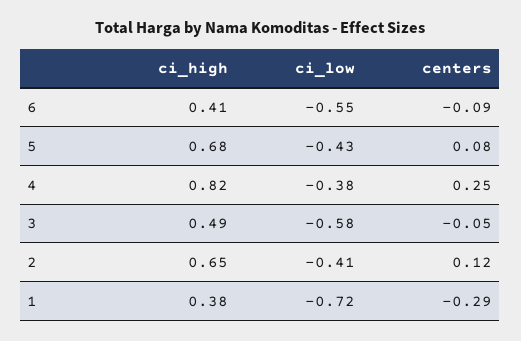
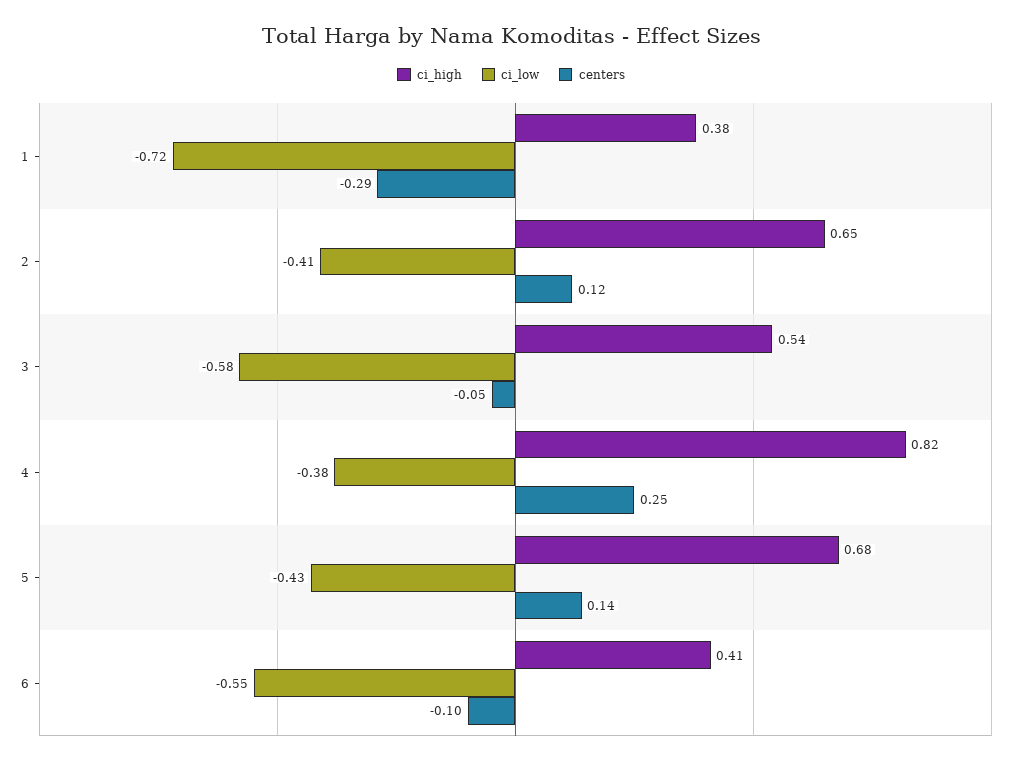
  {
    "ci_high": {
      "6": 0.41,
      "5": 0.68,
      "4": 0.82,
-     "3": 0.49,
+     "3": 0.54,
      "2": 0.65,
      "1": 0.38
    },
    "ci_low": {
      "6": -0.55,
      "5": -0.43,
      "4": -0.38,
      "3": -0.58,
      "2": -0.41,
      "1": -0.72
    },
    "centers": {
-     "6": -0.09,
+     "6": -0.1,
-     "5": 0.08,
+     "5": 0.14,
      "4": 0.25,
      "3": -0.05,
      "2": 0.12,
      "1": -0.29
    }
  }

